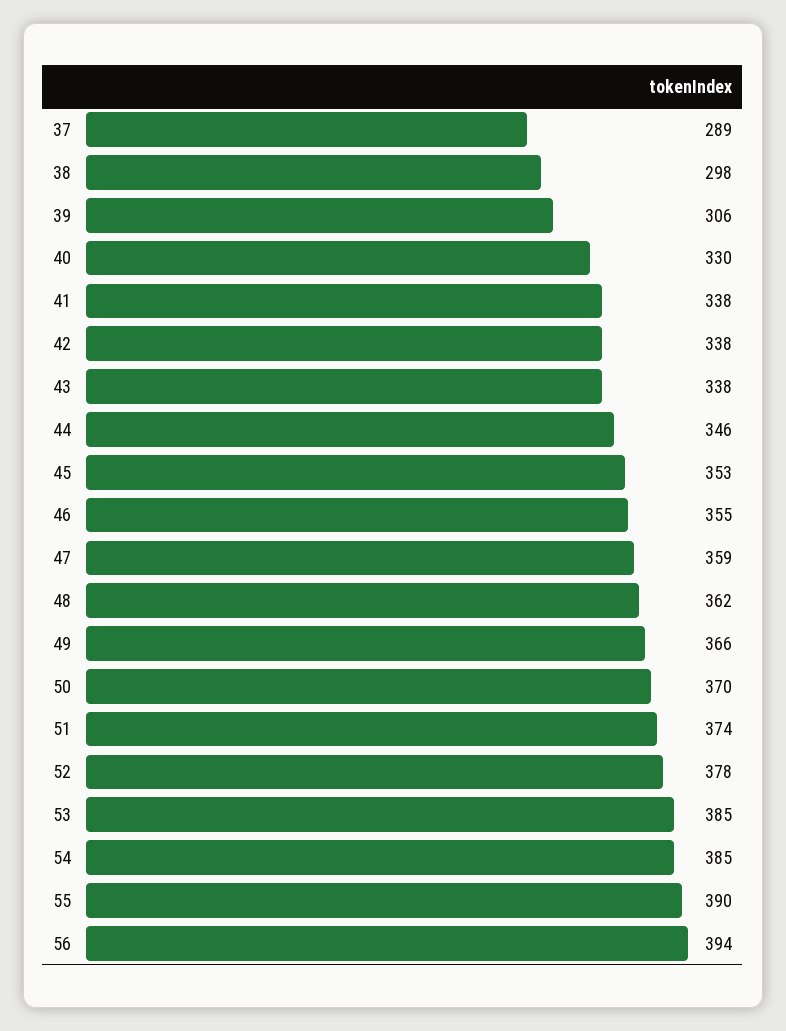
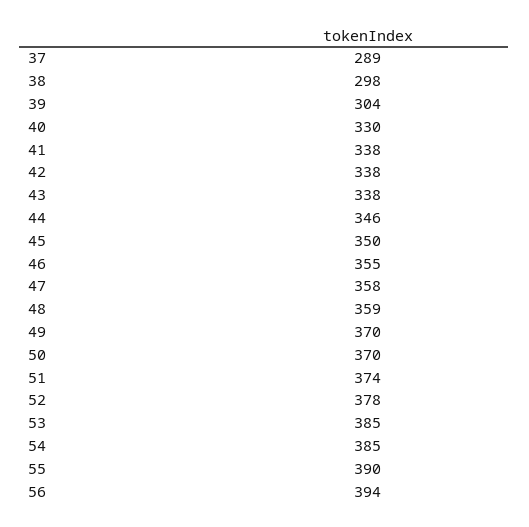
  {
    "37": 289,
    "38": 298,
-   "39": 306,
+   "39": 304,
    "40": 330,
    "41": 338,
    "42": 338,
    "43": 338,
    "44": 346,
-   "45": 353,
+   "45": 350,
    "46": 355,
-   "47": 359,
+   "47": 358,
-   "48": 362,
+   "48": 359,
-   "49": 366,
+   "49": 370,
    "50": 370,
    "51": 374,
    "52": 378,
    "53": 385,
    "54": 385,
    "55": 390,
    "56": 394
  }

